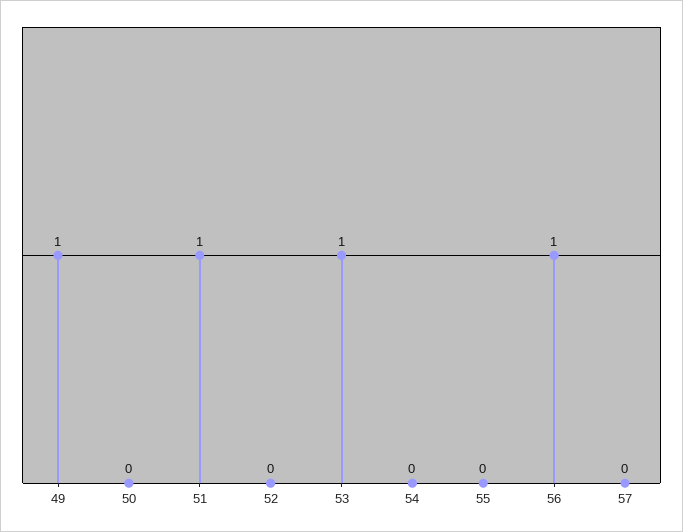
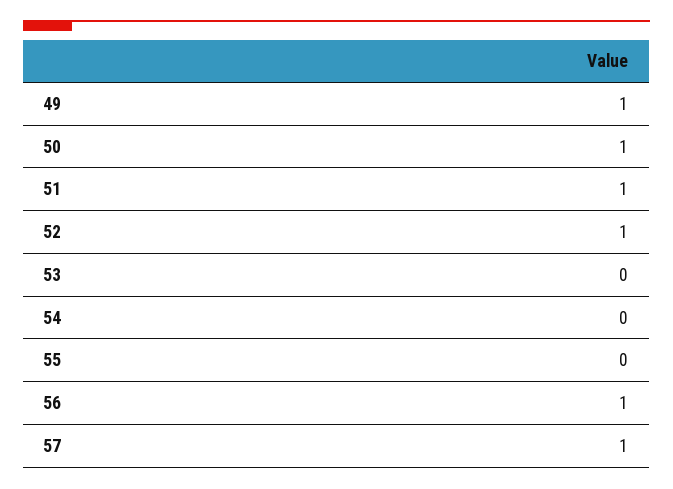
  {
    "49": 1,
-   "50": 0,
+   "50": 1,
    "51": 1,
-   "52": 0,
+   "52": 1,
-   "53": 1,
+   "53": 0,
    "54": 0,
    "55": 0,
    "56": 1,
-   "57": 0
+   "57": 1
  }

